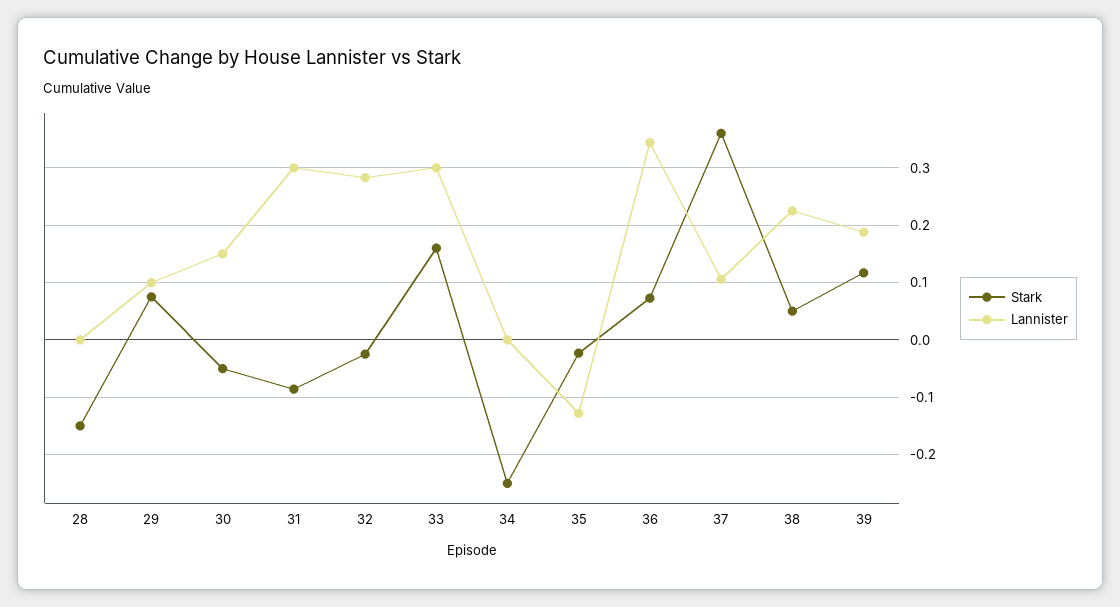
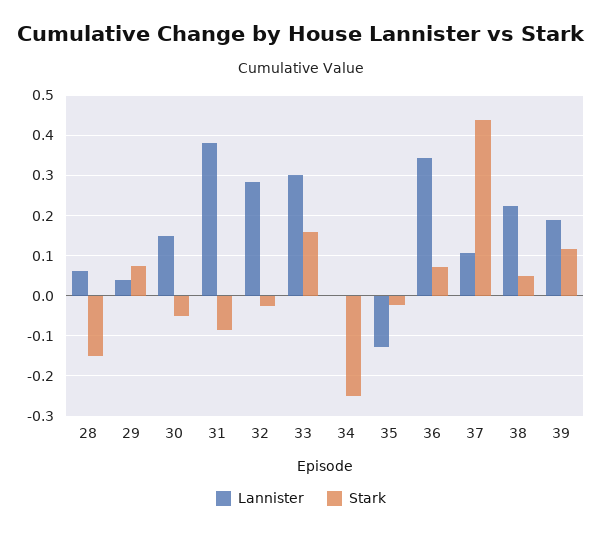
  {
    "Stark": {
      "28": -0.16,
      "29": 0.08,
      "30": -0.06,
      "31": -0.08,
      "32": -0.02,
      "33": 0.16,
      "34": -0.26,
      "35": -0.02,
      "36": 0.08,
-     "37": 0.36,
+     "37": 0.44,
      "38": 0.06,
      "39": 0.12
    },
    "Lannister": {
-     "28": 0,
+     "28": 0.06,
-     "29": 0.1,
+     "29": 0.04,
      "30": 0.16,
-     "31": 0.3,
+     "31": 0.38,
      "32": 0.28,
      "33": 0.3,
      "34": 0,
      "35": -0.12,
      "36": 0.34,
      "37": 0.1,
      "38": 0.22,
      "39": 0.18
    }
  }

